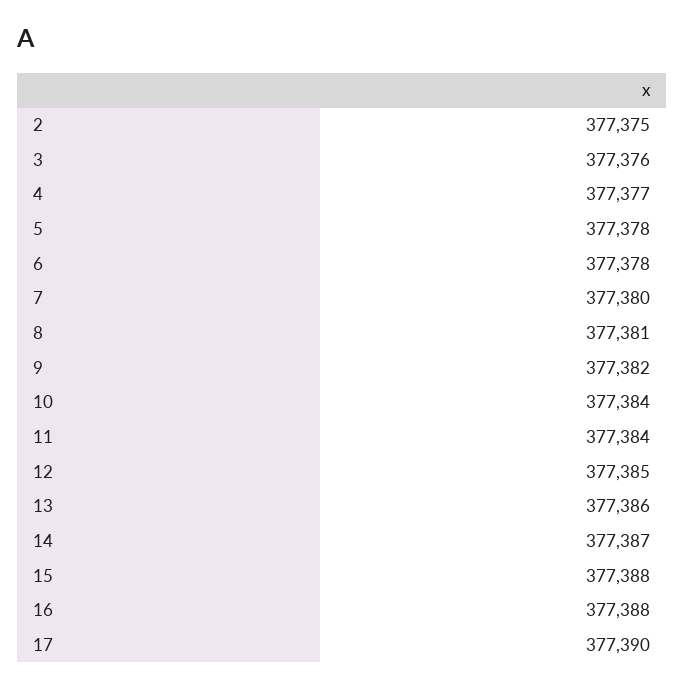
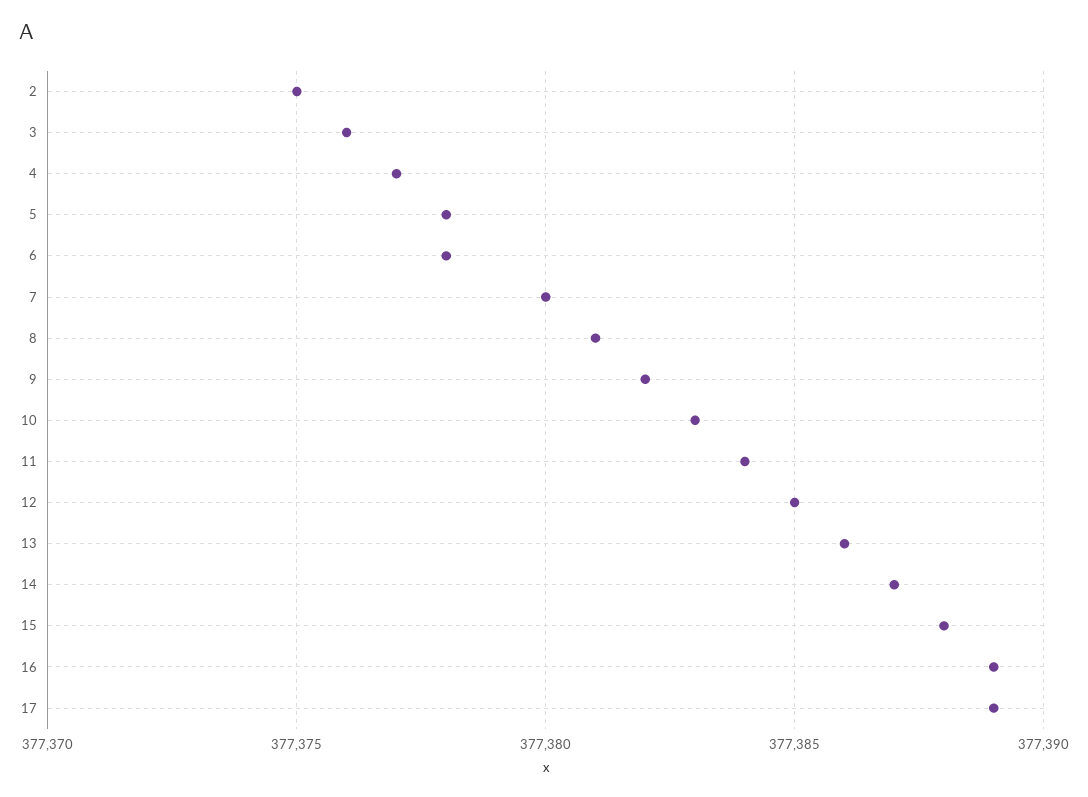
  {
    "2": 377375,
    "3": 377376,
    "4": 377377,
    "5": 377378,
    "6": 377378,
    "7": 377380,
    "8": 377381,
    "9": 377382,
-   "10": 377384,
+   "10": 377383,
    "11": 377384,
    "12": 377385,
    "13": 377386,
    "14": 377387,
    "15": 377388,
-   "16": 377388,
+   "16": 377389,
-   "17": 377390
+   "17": 377389
  }

